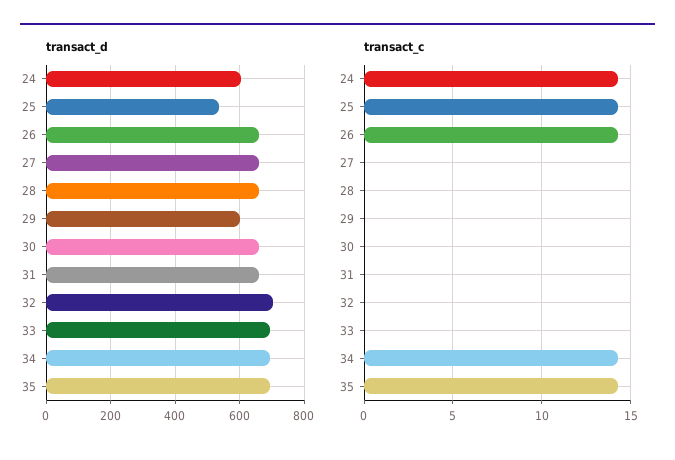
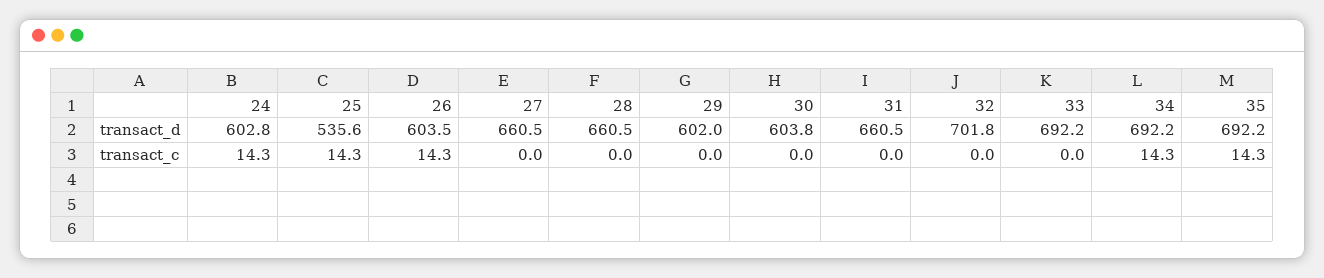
  {
    "transact_d": {
      "24": 602.8,
      "25": 535.6,
-     "26": 660,
+     "26": 603.5,
      "27": 660.5,
      "28": 660.5,
      "29": 602,
-     "30": 660,
+     "30": 603.8,
      "31": 660.5,
      "32": 701.8,
      "33": 692.2,
      "34": 692.2,
      "35": 692.2
    },
    "transact_c": {
      "24": 14.3,
      "25": 14.3,
      "26": 14.3,
      "27": 0,
      "28": 0,
      "29": 0,
      "30": 0,
      "31": 0,
      "32": 0,
      "33": 0,
      "34": 14.3,
      "35": 14.3
    }
  }

